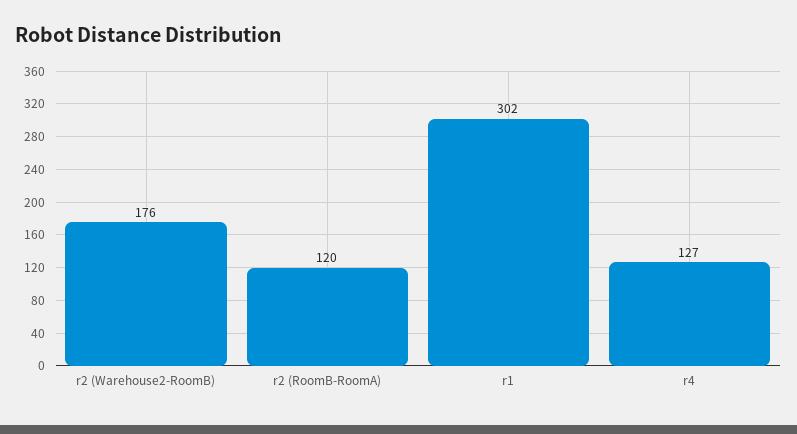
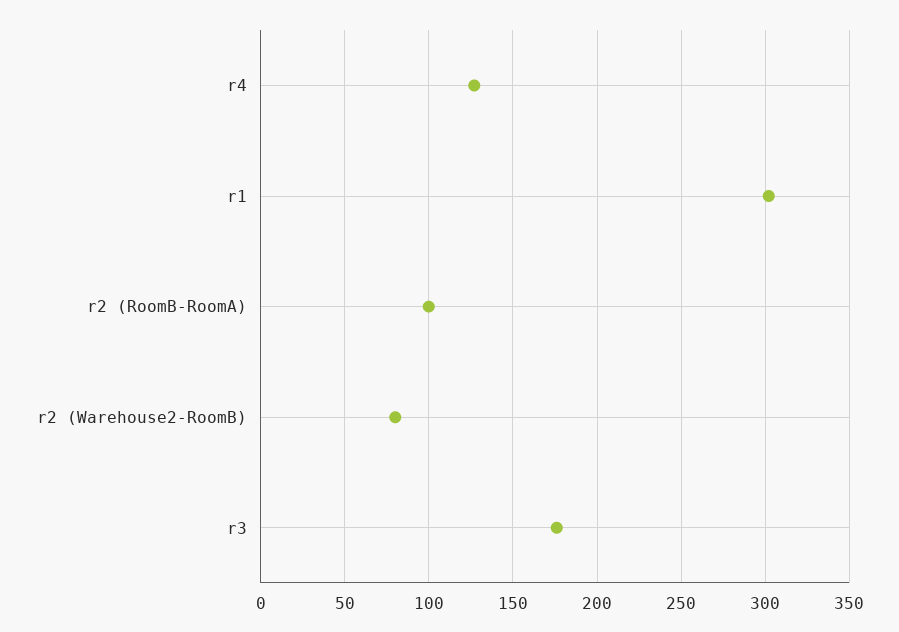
  {
-   "r2 (Warehouse2-RoomB)": 176,
+   "r2 (Warehouse2-RoomB)": 80,
-   "r2 (RoomB-RoomA)": 120,
+   "r2 (RoomB-RoomA)": 100,
    "r1": 302,
-   "r4": 127
+   "r4": 127,
+   "r3": 175
  }

